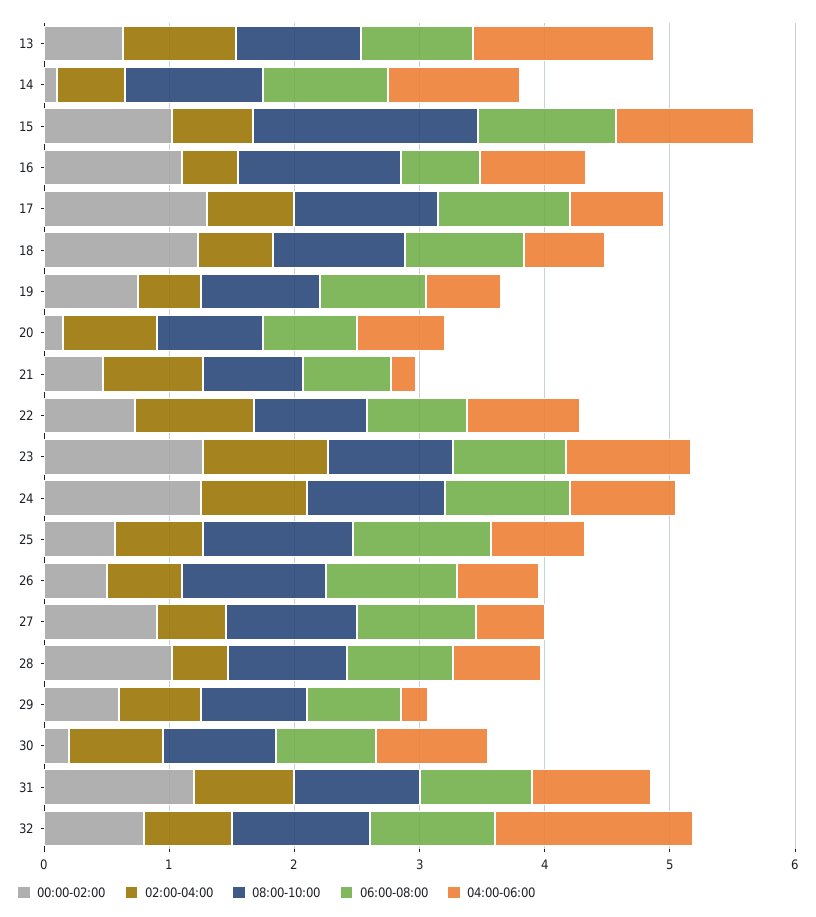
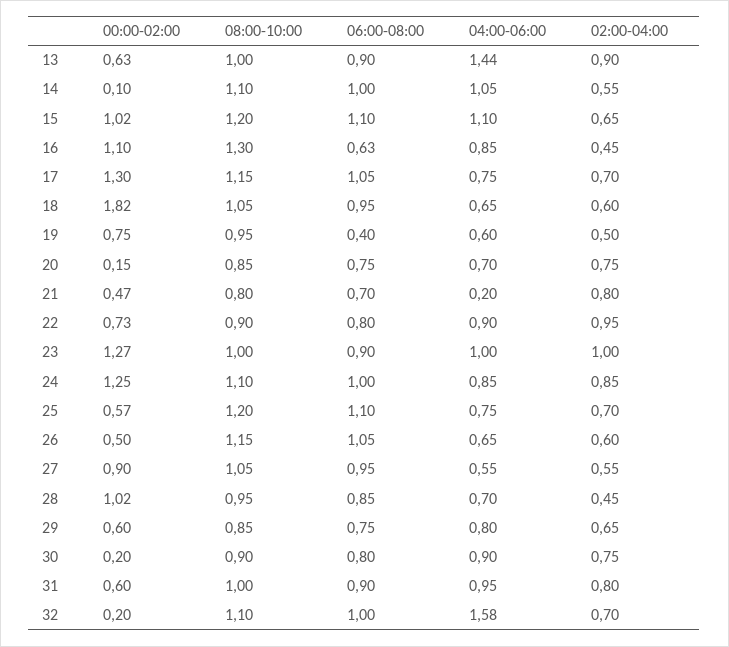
  {
    "00:00-02:00": {
      "13": 0.63,
      "14": 0.1,
      "15": 1.02,
      "16": 1.1,
      "17": 1.3,
-     "18": 1.2,
+     "18": 1.82,
      "19": 0.75,
      "20": 0.15,
      "21": 0.47,
      "22": 0.73,
      "23": 1.27,
      "24": 1.25,
      "25": 0.57,
      "26": 0.5,
      "27": 0.9,
      "28": 1.02,
      "29": 0.6,
      "30": 0.2,
-     "31": 1.2,
+     "31": 0.6,
-     "32": 0.8
+     "32": 0.2
    },
    "02:00-04:00": {
      "13": 0.9,
      "14": 0.55,
      "15": 0.65,
      "16": 0.45,
      "17": 0.7,
      "18": 0.6,
      "19": 0.5,
      "20": 0.75,
      "21": 0.8,
      "22": 0.95,
      "23": 1,
      "24": 0.85,
      "25": 0.7,
      "26": 0.6,
      "27": 0.55,
      "28": 0.45,
      "29": 0.65,
      "30": 0.75,
      "31": 0.8,
      "32": 0.7
    },
    "08:00-10:00": {
      "13": 1,
      "14": 1.1,
-     "15": 1.8,
+     "15": 1.2,
      "16": 1.3,
      "17": 1.15,
      "18": 1.05,
      "19": 0.95,
      "20": 0.85,
      "21": 0.8,
      "22": 0.9,
      "23": 1,
      "24": 1.1,
      "25": 1.2,
      "26": 1.15,
      "27": 1.05,
      "28": 0.95,
      "29": 0.85,
      "30": 0.9,
      "31": 1,
      "32": 1.1
    },
    "06:00-08:00": {
      "13": 0.9,
      "14": 1,
      "15": 1.1,
      "16": 0.63,
      "17": 1.05,
      "18": 0.95,
-     "19": 0.8,
+     "19": 0.4,
      "20": 0.75,
      "21": 0.7,
      "22": 0.8,
      "23": 0.9,
      "24": 1,
      "25": 1.1,
      "26": 1.05,
      "27": 0.95,
      "28": 0.85,
      "29": 0.75,
      "30": 0.8,
      "31": 0.9,
      "32": 1
    },
    "04:00-06:00": {
      "13": 1.44,
      "14": 1.05,
      "15": 1.1,
      "16": 0.85,
      "17": 0.75,
      "18": 0.65,
      "19": 0.6,
      "20": 0.7,
      "21": 0.2,
      "22": 0.9,
      "23": 1,
      "24": 0.85,
      "25": 0.75,
      "26": 0.65,
      "27": 0.55,
      "28": 0.7,
-     "29": 0.2,
+     "29": 0.8,
      "30": 0.9,
      "31": 0.95,
      "32": 1.58
    }
  }

